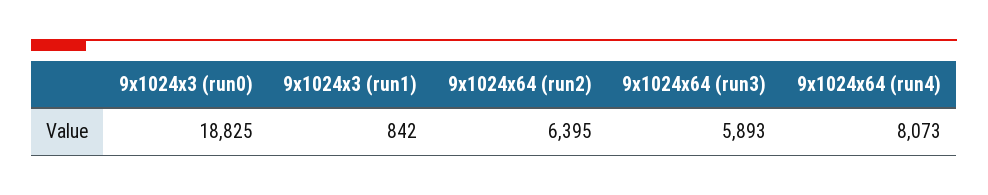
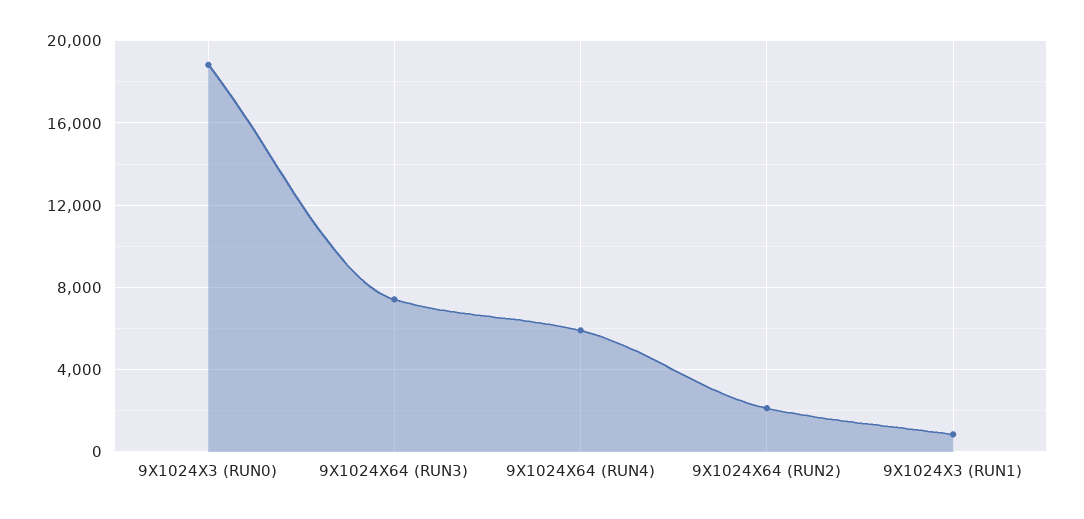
  {
    "9x1024x3 (run0)": 18825,
    "9x1024x3 (run1)": 842,
-   "9x1024x64 (run2)": 6395,
+   "9x1024x64 (run2)": 2000,
-   "9x1024x64 (run3)": 5893,
+   "9x1024x64 (run3)": 7500,
-   "9x1024x64 (run4)": 8073
+   "9x1024x64 (run4)": 6000
  }

